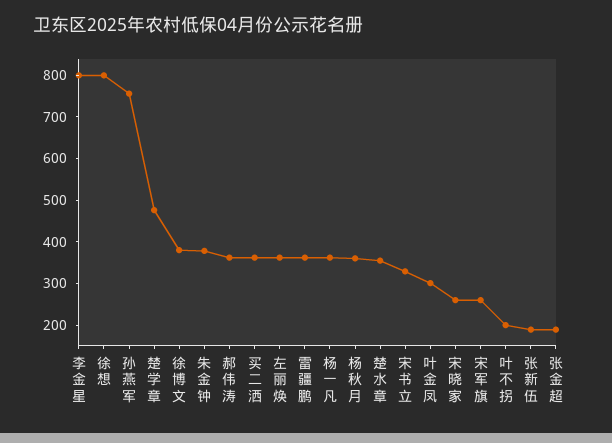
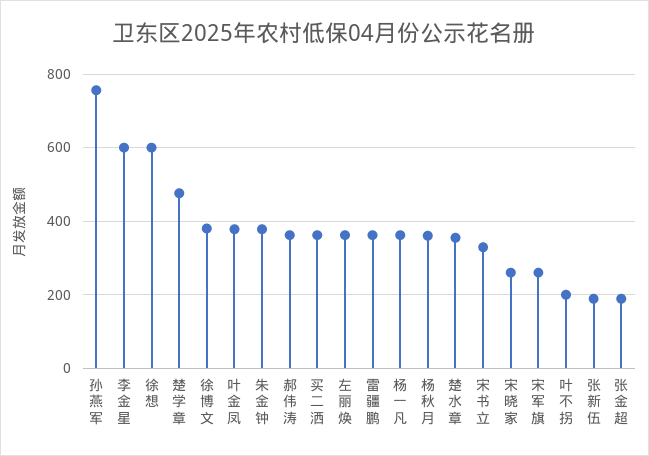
  {
-   "李金星": 800,
+   "李金星": 600,
-   "徐想": 800,
+   "徐想": 600,
    "孙燕军": 760,
    "楚学章": 480,
    "徐博文": 380,
    "朱金钟": 380,
    "郝伟涛": 360,
    "买二洒": 360,
    "左丽焕": 360,
    "雷疆鹏": 360,
    "杨一凡": 360,
    "杨秋月": 360,
    "楚水章": 360,
    "宋书立": 320,
-   "叶金凤": 300,
+   "叶金凤": 380,
    "宋晓家": 260,
    "宋军旗": 260,
    "叶不拐": 200,
    "张新伍": 180,
    "张金超": 180
  }

